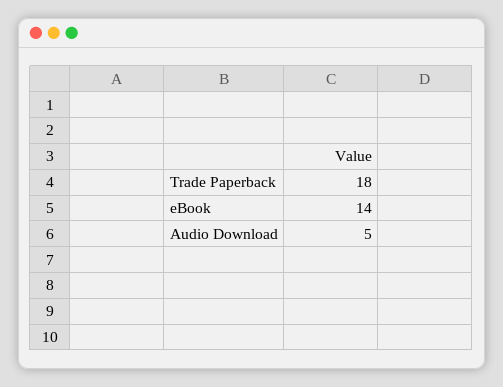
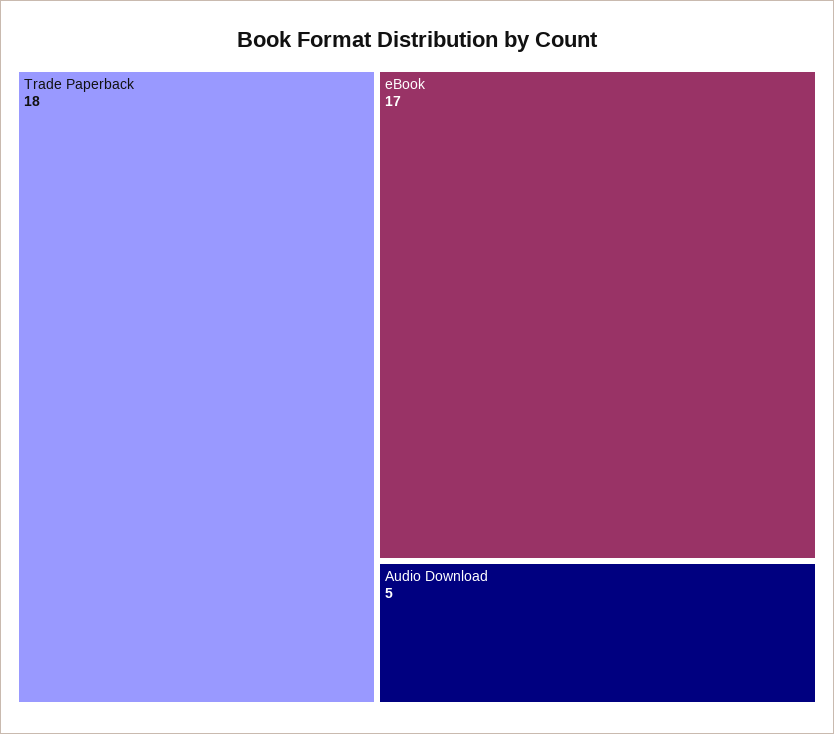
  {
    "Trade Paperback": 18,
-   "eBook": 14,
+   "eBook": 17,
    "Audio Download": 5
  }

